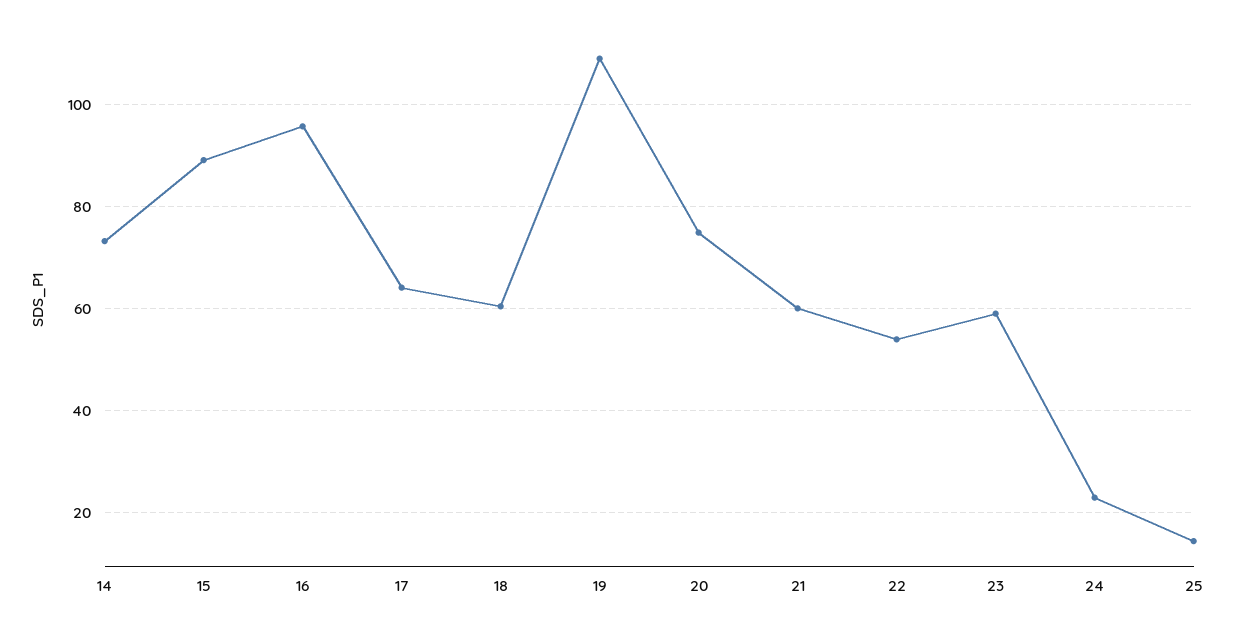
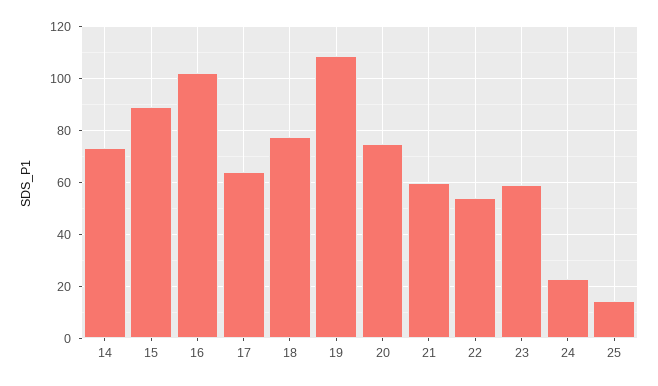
  {
    "14": 74,
    "15": 90,
-   "16": 96,
+   "16": 102.5,
    "17": 64,
-   "18": 60,
+   "18": 77.5,
    "19": 108,
    "20": 74,
    "21": 60,
    "22": 54,
    "23": 58,
    "24": 22,
    "25": 14
  }

